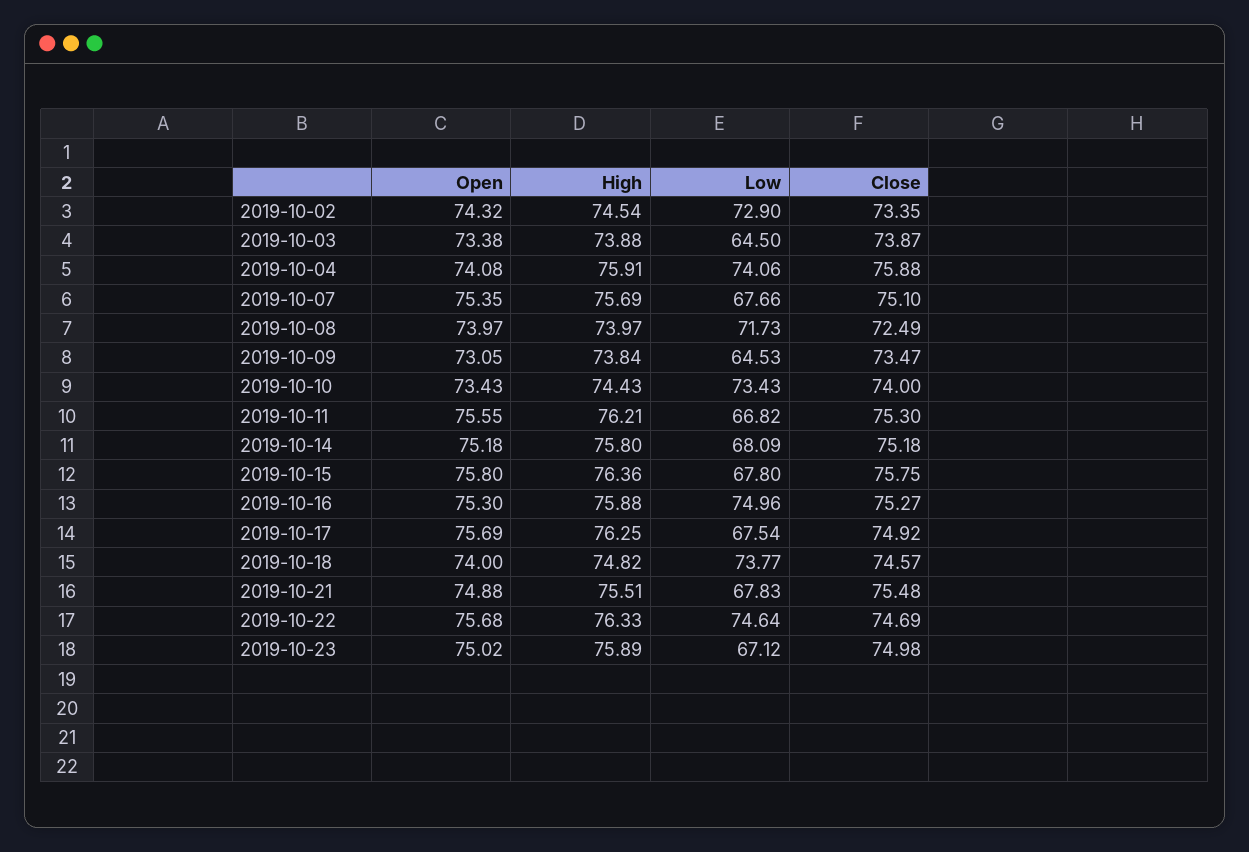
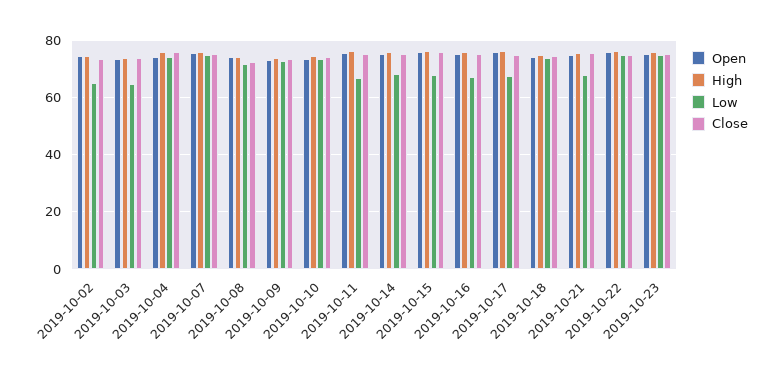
  {
    "Open": {
      "2019-10-02": 74.32,
      "2019-10-03": 73.38,
      "2019-10-04": 74.08,
      "2019-10-07": 75.35,
      "2019-10-08": 73.97,
      "2019-10-09": 73.05,
      "2019-10-10": 73.43,
      "2019-10-11": 75.55,
      "2019-10-14": 75.18,
      "2019-10-15": 75.8,
      "2019-10-16": 75.3,
      "2019-10-17": 75.69,
      "2019-10-18": 74,
      "2019-10-21": 74.88,
      "2019-10-22": 75.68,
      "2019-10-23": 75.02
    },
    "High": {
      "2019-10-02": 74.54,
      "2019-10-03": 73.88,
      "2019-10-04": 75.91,
      "2019-10-07": 75.69,
      "2019-10-08": 73.97,
      "2019-10-09": 73.84,
      "2019-10-10": 74.43,
      "2019-10-11": 76.21,
      "2019-10-14": 75.8,
      "2019-10-15": 76.36,
      "2019-10-16": 75.88,
      "2019-10-17": 76.25,
      "2019-10-18": 74.82,
      "2019-10-21": 75.51,
      "2019-10-22": 76.33,
      "2019-10-23": 75.89
    },
    "Low": {
-     "2019-10-02": 72.9,
+     "2019-10-02": 65,
      "2019-10-03": 64.5,
      "2019-10-04": 74.06,
-     "2019-10-07": 67.66,
+     "2019-10-07": 75,
      "2019-10-08": 71.73,
-     "2019-10-09": 64.53,
+     "2019-10-09": 72.5,
      "2019-10-10": 73.43,
      "2019-10-11": 66.82,
      "2019-10-14": 68.09,
      "2019-10-15": 67.8,
-     "2019-10-16": 74.96,
+     "2019-10-16": 67.5,
      "2019-10-17": 67.54,
      "2019-10-18": 73.77,
      "2019-10-21": 67.83,
      "2019-10-22": 74.64,
-     "2019-10-23": 67.12
+     "2019-10-23": 75
    },
    "Close": {
      "2019-10-02": 73.35,
      "2019-10-03": 73.87,
      "2019-10-04": 75.88,
      "2019-10-07": 75.1,
      "2019-10-08": 72.49,
      "2019-10-09": 73.47,
      "2019-10-10": 74,
      "2019-10-11": 75.3,
      "2019-10-14": 75.18,
      "2019-10-15": 75.75,
      "2019-10-16": 75.27,
      "2019-10-17": 74.92,
      "2019-10-18": 74.57,
      "2019-10-21": 75.48,
      "2019-10-22": 74.69,
      "2019-10-23": 74.98
    }
  }

